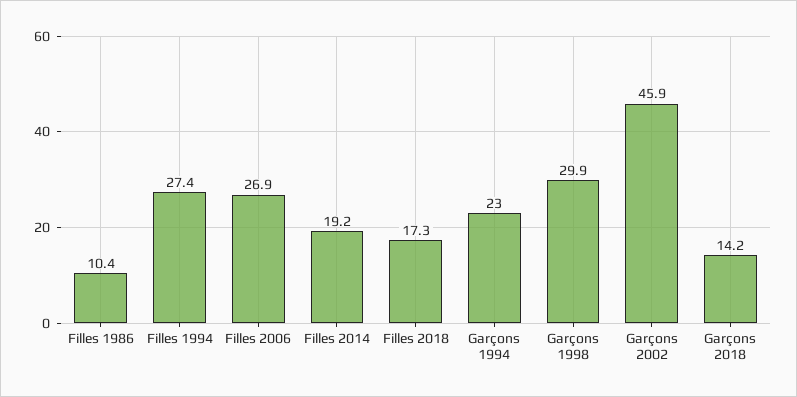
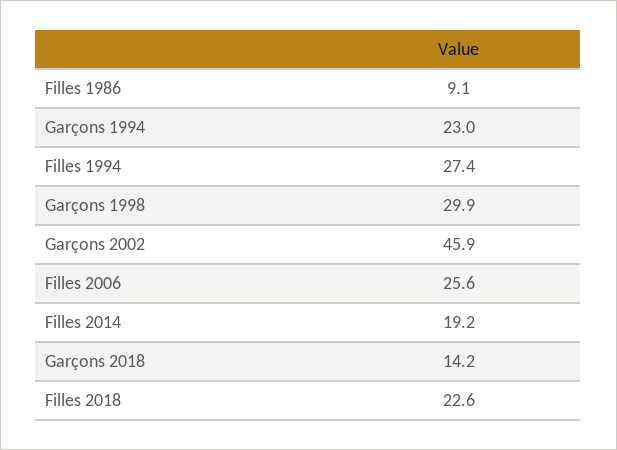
  {
-   "Filles 1986": 10.4,
+   "Filles 1986": 9.1,
    "Filles 1994": 27.4,
-   "Filles 2006": 26.9,
+   "Filles 2006": 25.6,
    "Filles 2014": 19.2,
-   "Filles 2018": 17.3,
+   "Filles 2018": 22.6,
    "Garçons 1994": 23,
    "Garçons 1998": 29.9,
    "Garçons 2002": 45.9,
    "Garçons 2018": 14.2
  }

